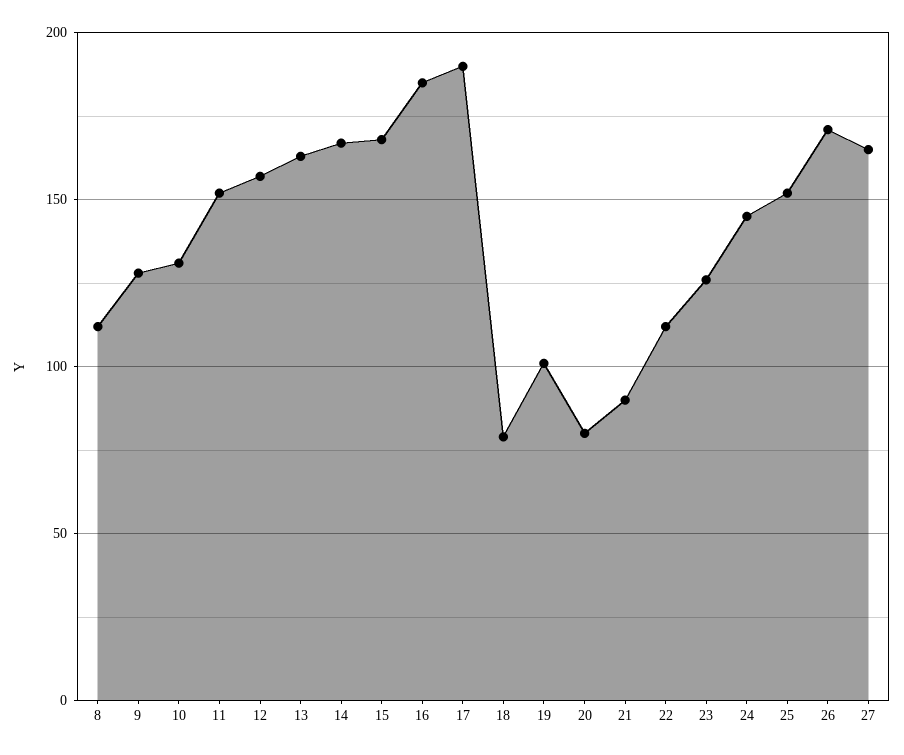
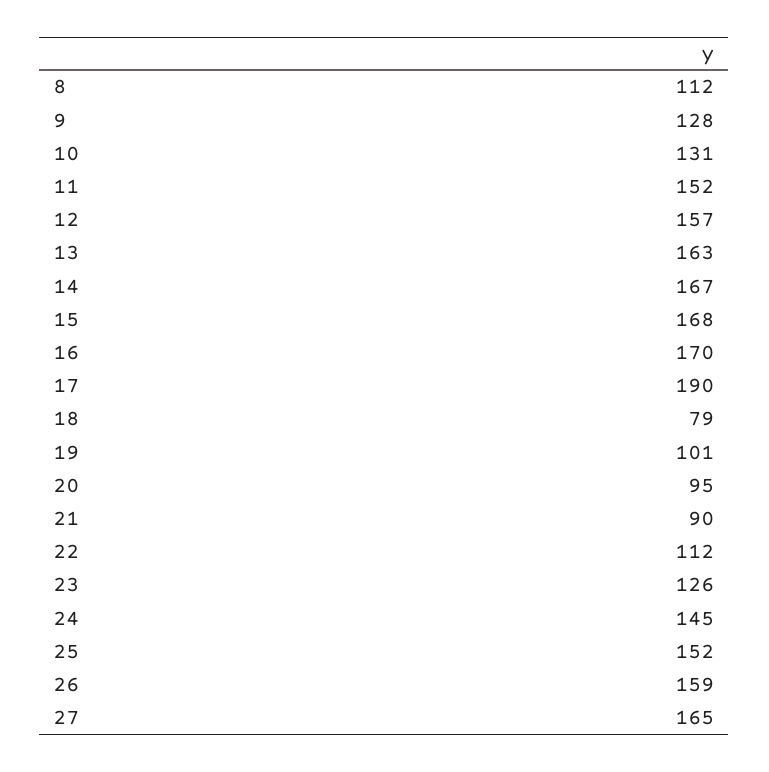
  {
    "8": 112,
    "9": 128,
    "10": 131,
    "11": 152,
    "12": 157,
    "13": 163,
    "14": 167,
    "15": 168,
-   "16": 185,
+   "16": 170,
    "17": 190,
    "18": 79,
    "19": 101,
-   "20": 80,
+   "20": 95,
    "21": 90,
    "22": 112,
    "23": 126,
    "24": 145,
    "25": 152,
-   "26": 170,
+   "26": 159,
    "27": 165
  }

